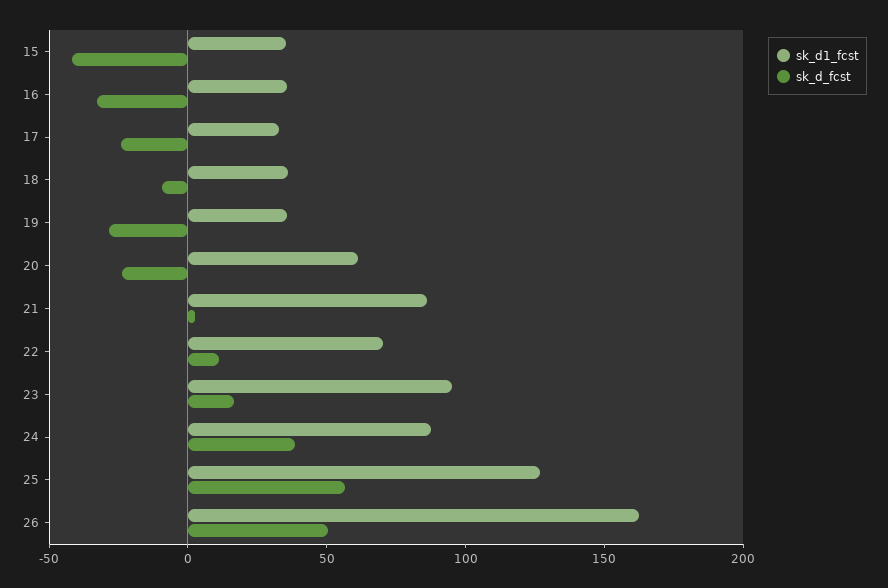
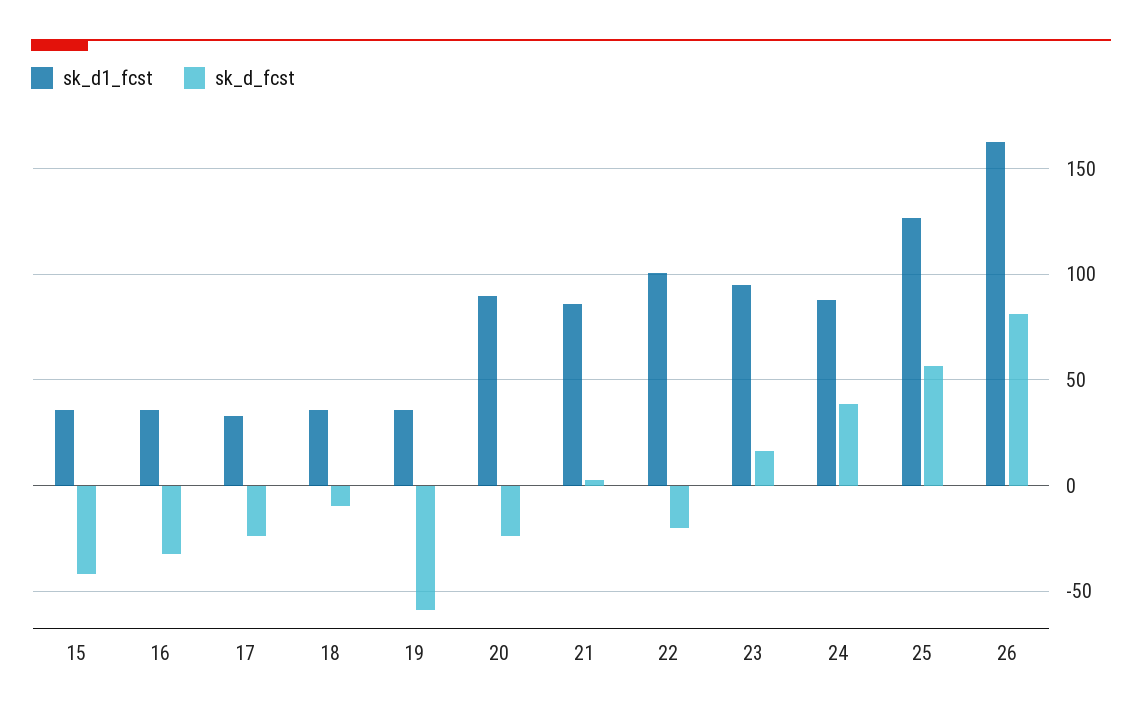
  {
    "sk_d1_fcst": {
      "15": 35,
      "16": 35,
      "17": 35,
      "18": 35,
      "19": 35,
-     "20": 60,
+     "20": 90,
      "21": 85,
-     "22": 70,
+     "22": 100,
      "23": 95,
      "24": 90,
      "25": 125,
      "26": 160
    },
    "sk_d_fcst": {
      "15": -40,
      "16": -35,
      "17": -25,
      "18": -10,
-     "19": -30,
+     "19": -60,
      "20": -25,
      "21": 5,
-     "22": 10,
+     "22": -20,
      "23": 15,
      "24": 40,
      "25": 55,
-     "26": 50
+     "26": 80
    }
  }

